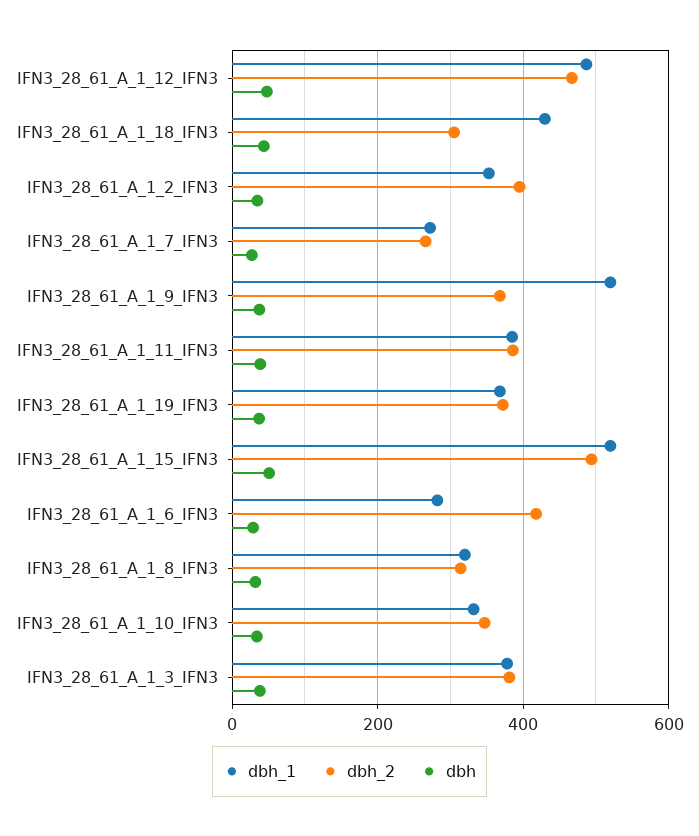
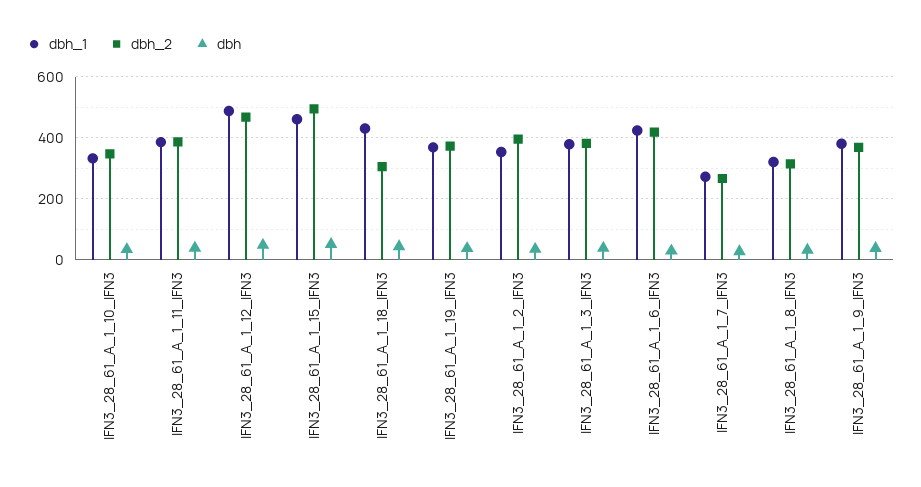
  {
    "dbh_1": {
      "IFN3_28_61_A_1_12_IFN3": 480,
      "IFN3_28_61_A_1_18_IFN3": 440,
      "IFN3_28_61_A_1_2_IFN3": 360,
      "IFN3_28_61_A_1_7_IFN3": 280,
-     "IFN3_28_61_A_1_9_IFN3": 520,
+     "IFN3_28_61_A_1_9_IFN3": 380,
      "IFN3_28_61_A_1_11_IFN3": 380,
      "IFN3_28_61_A_1_19_IFN3": 360,
-     "IFN3_28_61_A_1_15_IFN3": 520,
+     "IFN3_28_61_A_1_15_IFN3": 460,
-     "IFN3_28_61_A_1_6_IFN3": 280,
+     "IFN3_28_61_A_1_6_IFN3": 420,
      "IFN3_28_61_A_1_8_IFN3": 320,
      "IFN3_28_61_A_1_10_IFN3": 340,
      "IFN3_28_61_A_1_3_IFN3": 380
    },
    "dbh_2": {
      "IFN3_28_61_A_1_12_IFN3": 460,
      "IFN3_28_61_A_1_18_IFN3": 300,
      "IFN3_28_61_A_1_2_IFN3": 400,
      "IFN3_28_61_A_1_7_IFN3": 260,
      "IFN3_28_61_A_1_9_IFN3": 360,
      "IFN3_28_61_A_1_11_IFN3": 380,
      "IFN3_28_61_A_1_19_IFN3": 380,
      "IFN3_28_61_A_1_15_IFN3": 500,
      "IFN3_28_61_A_1_6_IFN3": 420,
      "IFN3_28_61_A_1_8_IFN3": 320,
      "IFN3_28_61_A_1_10_IFN3": 340,
      "IFN3_28_61_A_1_3_IFN3": 380
    },
    "dbh": {
      "IFN3_28_61_A_1_12_IFN3": 40,
      "IFN3_28_61_A_1_18_IFN3": 40,
      "IFN3_28_61_A_1_2_IFN3": 40,
      "IFN3_28_61_A_1_7_IFN3": 20,
      "IFN3_28_61_A_1_9_IFN3": 40,
      "IFN3_28_61_A_1_11_IFN3": 40,
      "IFN3_28_61_A_1_19_IFN3": 40,
      "IFN3_28_61_A_1_15_IFN3": 60,
      "IFN3_28_61_A_1_6_IFN3": 20,
      "IFN3_28_61_A_1_8_IFN3": 40,
      "IFN3_28_61_A_1_10_IFN3": 40,
      "IFN3_28_61_A_1_3_IFN3": 40
    }
  }

